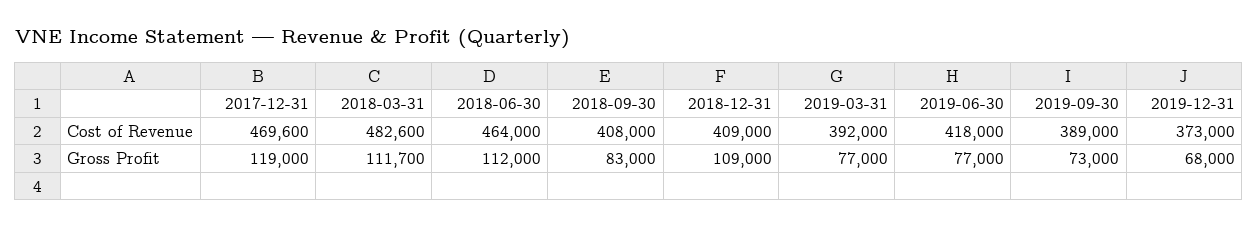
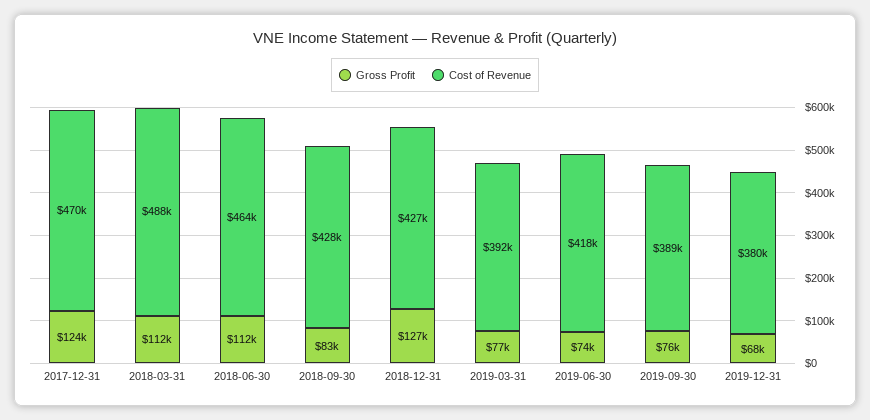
  {
    "Cost of Revenue": {
      "2017-12-31": 469600,
-     "2018-03-31": 482600,
+     "2018-03-31": 488000,
      "2018-06-30": 464000,
-     "2018-09-30": 408000,
+     "2018-09-30": 428000,
-     "2018-12-31": 409000,
+     "2018-12-31": 427000,
      "2019-03-31": 392000,
      "2019-06-30": 418000,
      "2019-09-30": 389000,
-     "2019-12-31": 373000
+     "2019-12-31": 380000
    },
    "Gross Profit": {
-     "2017-12-31": 119000,
+     "2017-12-31": 124000,
      "2018-03-31": 111700,
      "2018-06-30": 112000,
      "2018-09-30": 83000,
-     "2018-12-31": 109000,
+     "2018-12-31": 127000,
      "2019-03-31": 77000,
-     "2019-06-30": 77000,
+     "2019-06-30": 74000,
-     "2019-09-30": 73000,
+     "2019-09-30": 76000,
      "2019-12-31": 68000
    }
  }

